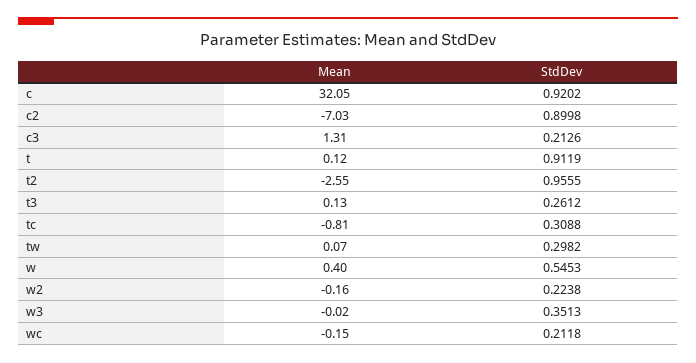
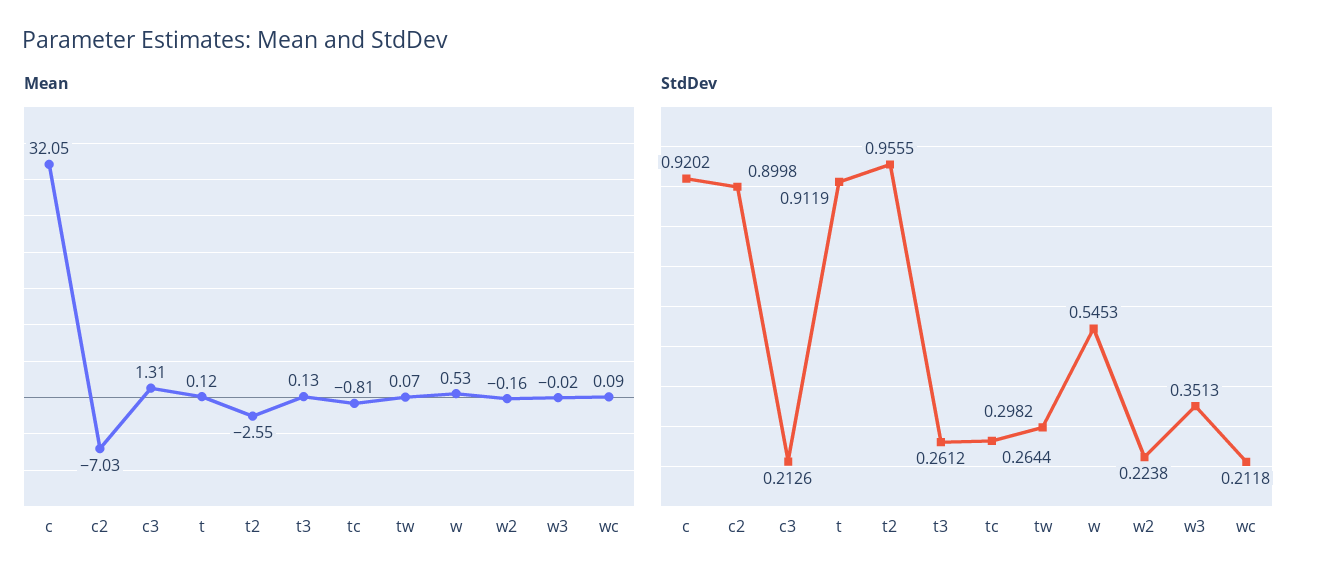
  {
    "Mean": {
      "c": 32.05,
      "c2": -7.03,
      "c3": 1.31,
      "t": 0.12,
      "t2": -2.55,
      "t3": 0.13,
      "tc": -0.81,
      "tw": 0.07,
-     "w": 0.4,
+     "w": 0.53,
      "w2": -0.16,
      "w3": -0.02,
-     "wc": -0.15
+     "wc": 0.09
    },
    "StdDev": {
      "c": 0.9202,
      "c2": 0.8998,
      "c3": 0.2126,
      "t": 0.9119,
      "t2": 0.9555,
      "t3": 0.2612,
-     "tc": 0.3088,
+     "tc": 0.2644,
      "tw": 0.2982,
      "w": 0.5453,
      "w2": 0.2238,
      "w3": 0.3513,
      "wc": 0.2118
    }
  }

